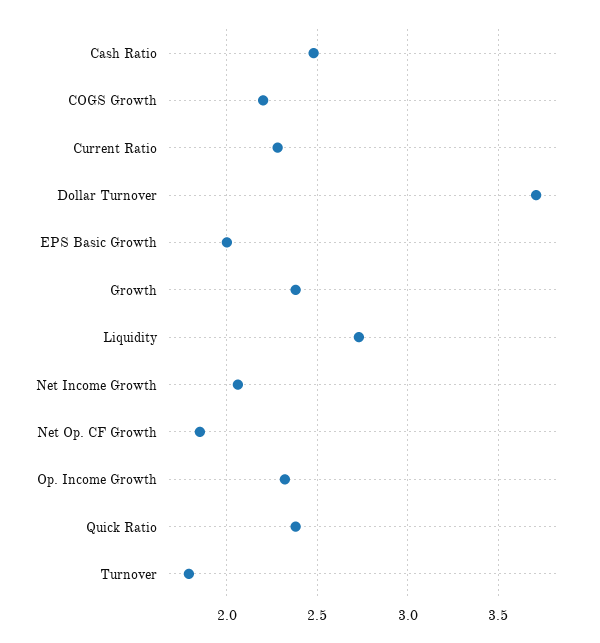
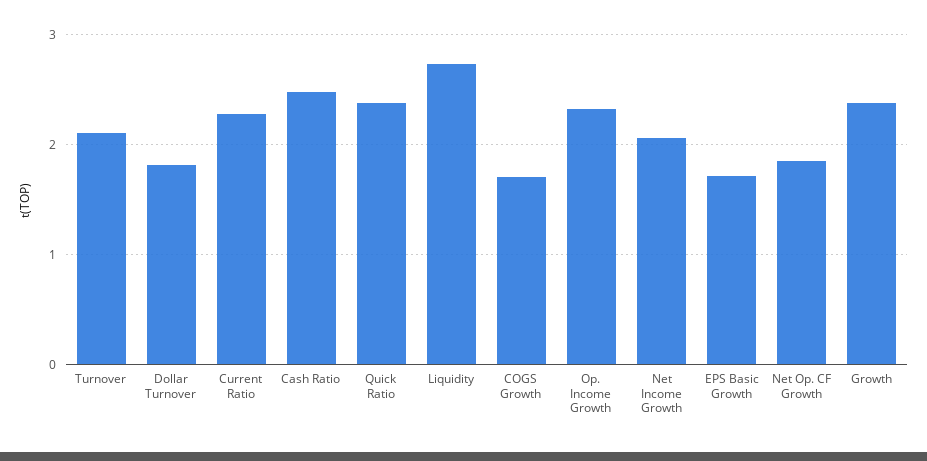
  {
    "Cash Ratio": 2.5,
-   "COGS Growth": 2.2,
+   "COGS Growth": 1.7,
    "Current Ratio": 2.3,
-   "Dollar Turnover": 3.7,
+   "Dollar Turnover": 1.8,
-   "EPS Basic Growth": 2,
+   "EPS Basic Growth": 1.7,
    "Growth": 2.4,
    "Liquidity": 2.75,
    "Net Income Growth": 2.05,
    "Net Op. CF Growth": 1.85,
    "Op. Income Growth": 2.3,
    "Quick Ratio": 2.4,
-   "Turnover": 1.8
+   "Turnover": 2.1
  }

